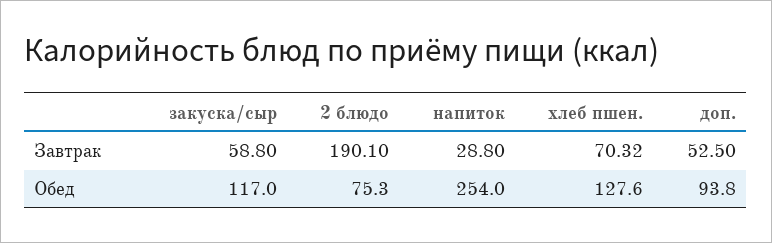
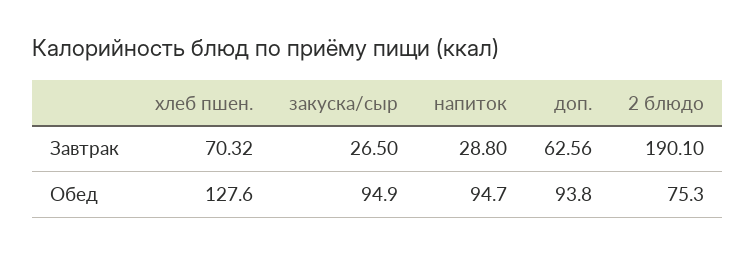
  {
    "закуска/сыр": {
-     "Завтрак": 58.8,
+     "Завтрак": 26.5,
-     "Обед": 117
+     "Обед": 94.9
    },
    "2 блюдо": {
      "Завтрак": 190.1,
      "Обед": 75.3
    },
    "напиток": {
      "Завтрак": 28.8,
-     "Обед": 254
+     "Обед": 94.7
    },
    "хлеб пшен.": {
      "Завтрак": 70.32,
      "Обед": 127.6
    },
    "доп.": {
-     "Завтрак": 52.5,
+     "Завтрак": 62.56,
      "Обед": 93.8
    }
  }

